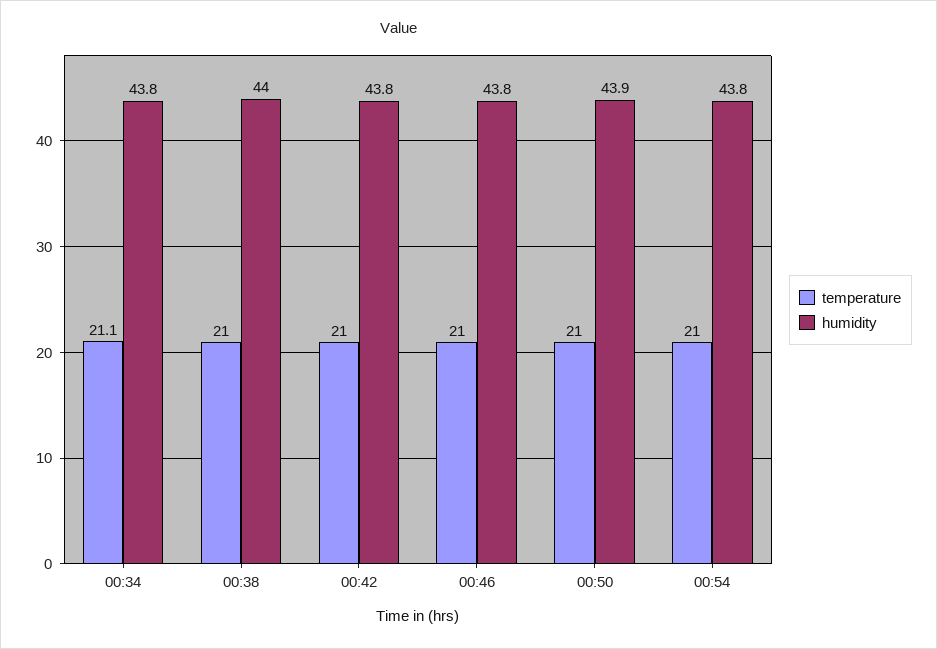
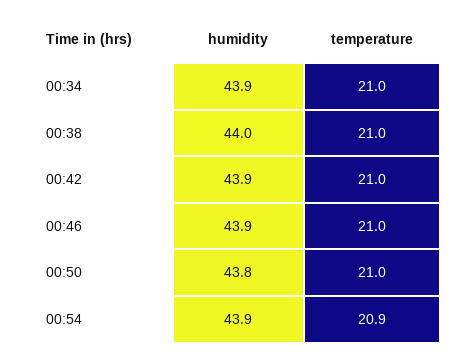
  {
    "temperature": {
-     "00:34": 21.1,
+     "00:34": 21,
      "00:38": 21,
      "00:42": 21,
      "00:46": 21,
      "00:50": 21,
-     "00:54": 21
+     "00:54": 20.9
    },
    "humidity": {
-     "00:34": 43.8,
+     "00:34": 43.9,
      "00:38": 44,
-     "00:42": 43.8,
+     "00:42": 43.9,
-     "00:46": 43.8,
+     "00:46": 43.9,
-     "00:50": 43.9,
+     "00:50": 43.8,
-     "00:54": 43.8
+     "00:54": 43.9
    }
  }

